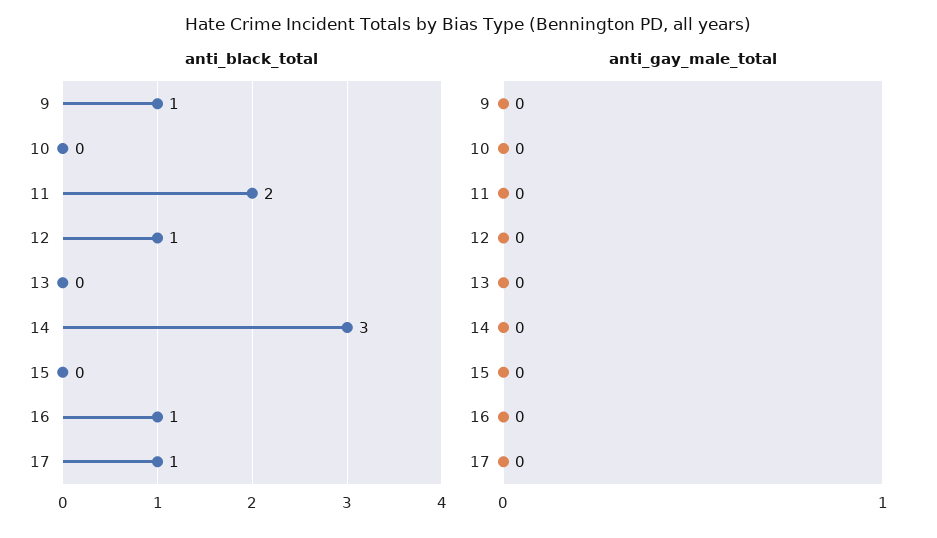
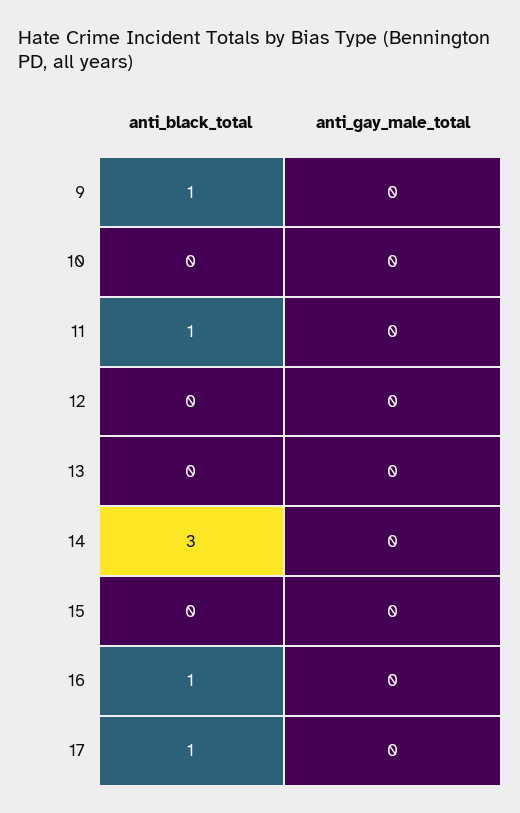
  {
    "anti_black_total": {
      "9": 1,
      "10": 0,
-     "11": 2,
+     "11": 1,
-     "12": 1,
+     "12": 0,
      "13": 0,
      "14": 3,
      "15": 0,
      "16": 1,
      "17": 1
    },
    "anti_gay_male_total": {
      "9": 0,
      "10": 0,
      "11": 0,
      "12": 0,
      "13": 0,
      "14": 0,
      "15": 0,
      "16": 0,
      "17": 0
    }
  }

